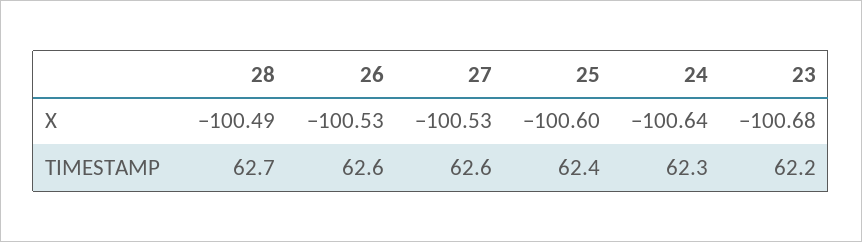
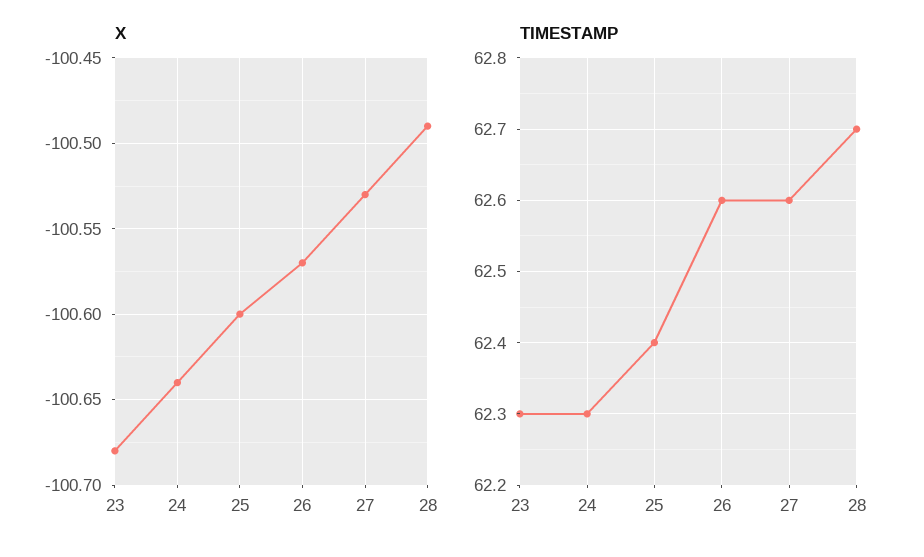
  {
    "X": {
      "28": -100.49,
-     "26": -100.53,
+     "26": -100.57,
      "27": -100.53,
      "25": -100.6,
      "24": -100.64,
      "23": -100.68
    },
    "TIMESTAMP": {
      "28": 62.7,
      "26": 62.6,
      "27": 62.6,
      "25": 62.4,
      "24": 62.3,
-     "23": 62.2
+     "23": 62.3
    }
  }

